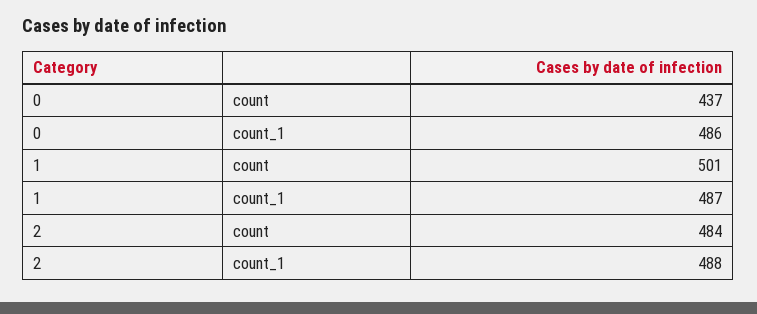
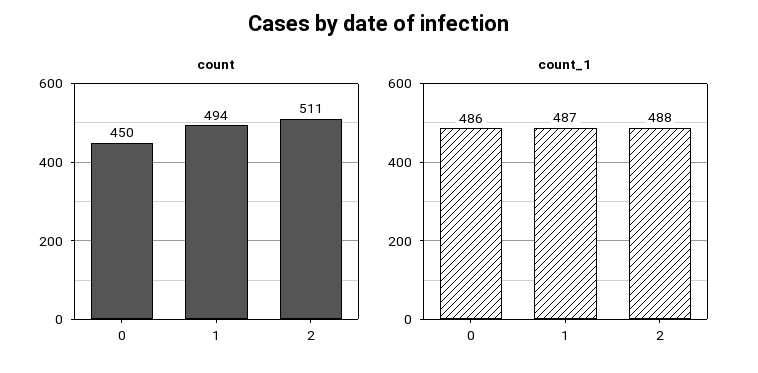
  {
    "count": {
-     "0": 437,
+     "0": 450,
-     "1": 501,
+     "1": 494,
-     "2": 484
+     "2": 511
    },
    "count_1": {
      "0": 486,
      "1": 487,
      "2": 488
    }
  }

